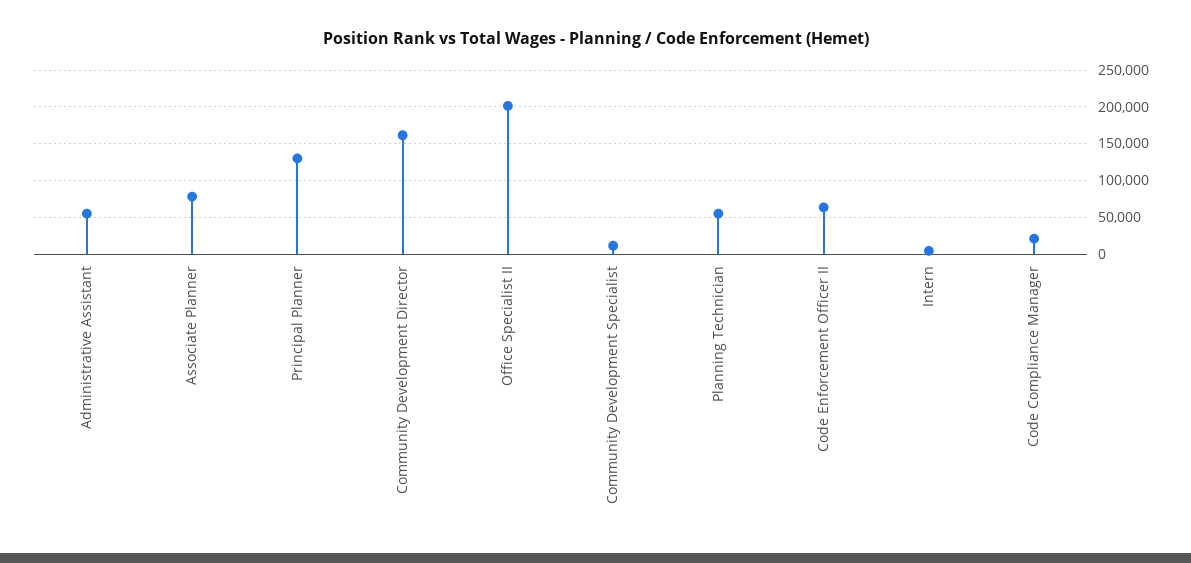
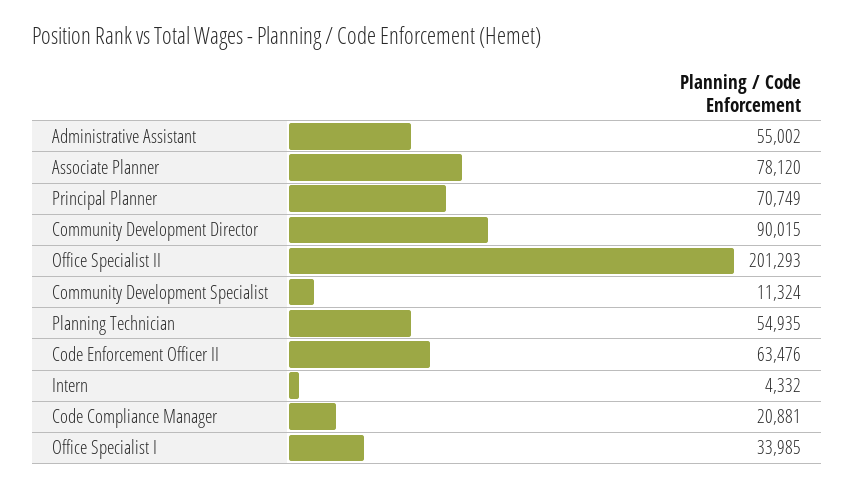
  {
    "Administrative Assistant": 55002,
    "Associate Planner": 78120,
-   "Principal Planner": 130000,
+   "Principal Planner": 70749,
-   "Community Development Director": 160000,
+   "Community Development Director": 90015,
    "Office Specialist II": 201293,
    "Community Development Specialist": 11324,
    "Planning Technician": 54935,
    "Code Enforcement Officer II": 63476,
    "Intern": 4332,
-   "Code Compliance Manager": 20881
+   "Code Compliance Manager": 20881,
+   "Office Specialist I": 33985
  }

